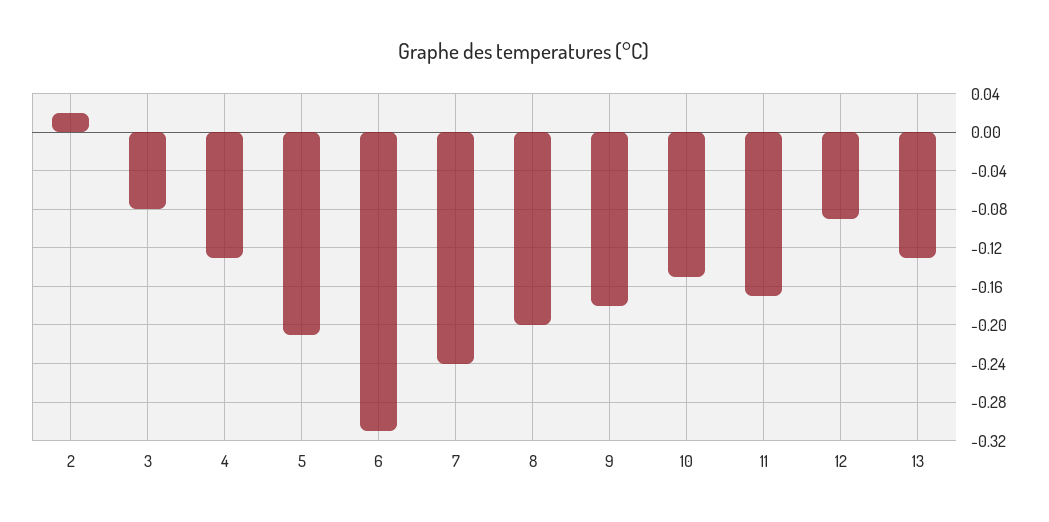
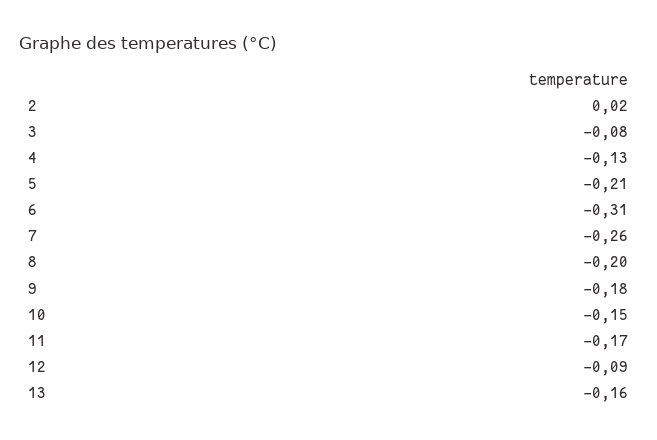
  {
    "2": 0.02,
    "3": -0.08,
    "4": -0.13,
    "5": -0.21,
    "6": -0.31,
-   "7": -0.24,
+   "7": -0.26,
    "8": -0.2,
    "9": -0.18,
    "10": -0.15,
    "11": -0.17,
    "12": -0.09,
-   "13": -0.13
+   "13": -0.16
  }

